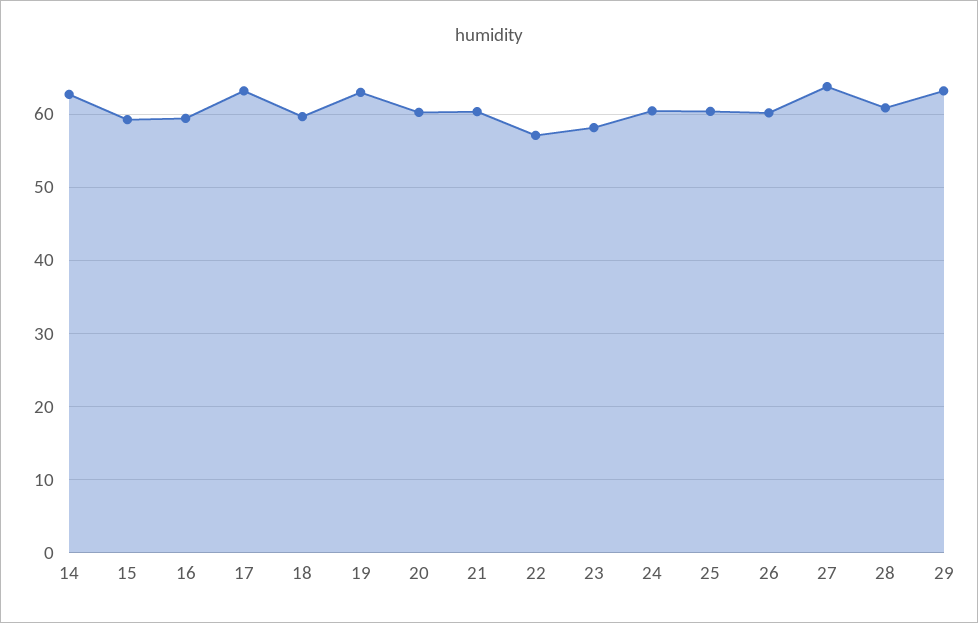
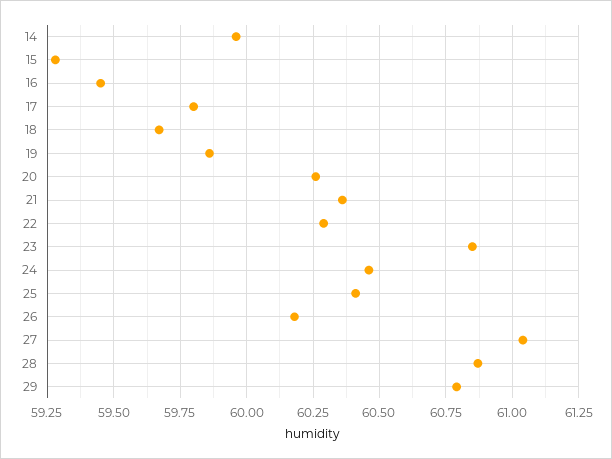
  {
-   "14": 63,
+   "14": 59.95,
    "15": 59.3,
    "16": 59.45,
-   "17": 63,
+   "17": 59.8,
    "18": 59.65,
-   "19": 63,
+   "19": 59.85,
    "20": 60.25,
    "21": 60.35,
-   "22": 57,
+   "22": 60.3,
-   "23": 58,
+   "23": 60.85,
    "24": 60.45,
    "25": 60.4,
    "26": 60.2,
-   "27": 64,
+   "27": 61.05,
    "28": 60.85,
-   "29": 63
+   "29": 60.8
  }

